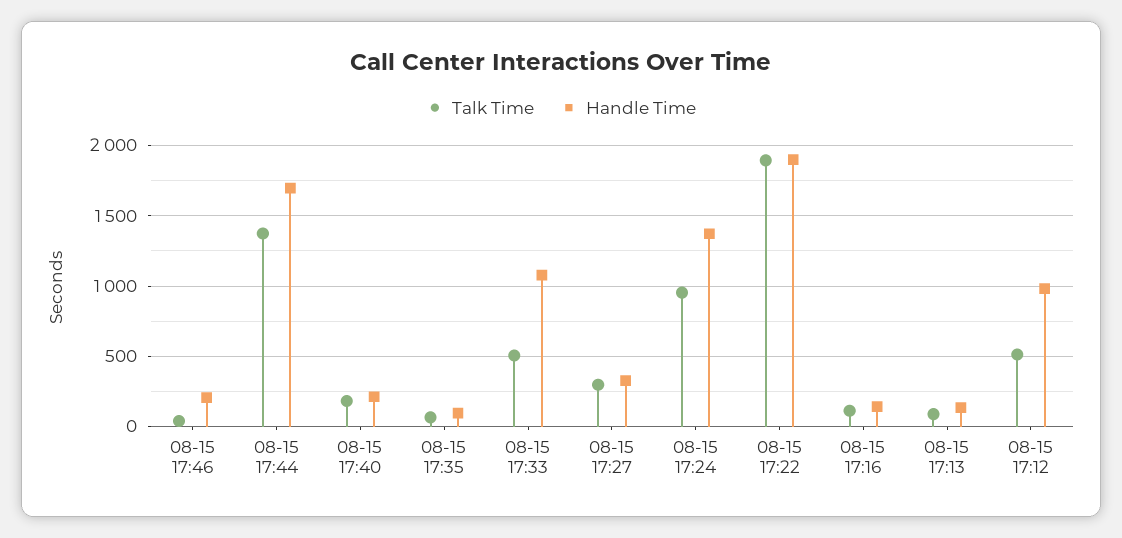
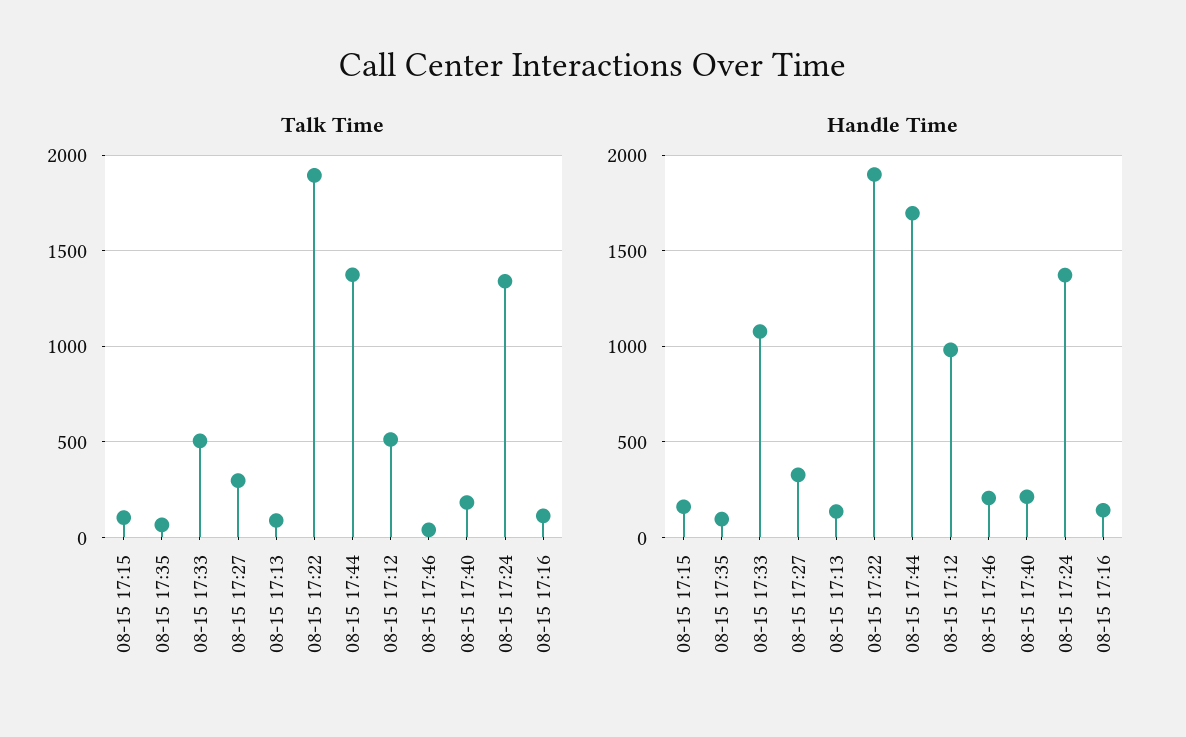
  {
    "Talk Time": {
      "08-15 17:46": 50,
      "08-15 17:44": 1350,
      "08-15 17:40": 200,
      "08-15 17:35": 50,
      "08-15 17:33": 500,
      "08-15 17:27": 300,
-     "08-15 17:24": 950,
+     "08-15 17:24": 1350,
      "08-15 17:22": 1900,
      "08-15 17:16": 100,
      "08-15 17:13": 100,
-     "08-15 17:12": 500
+     "08-15 17:12": 500,
+     "08-15 17:15": 100
    },
    "Handle Time": {
      "08-15 17:46": 200,
      "08-15 17:44": 1700,
      "08-15 17:40": 200,
      "08-15 17:35": 100,
      "08-15 17:33": 1100,
      "08-15 17:27": 350,
      "08-15 17:24": 1350,
      "08-15 17:22": 1900,
      "08-15 17:16": 150,
      "08-15 17:13": 150,
-     "08-15 17:12": 1000
+     "08-15 17:12": 1000,
+     "08-15 17:15": 150
    }
  }

